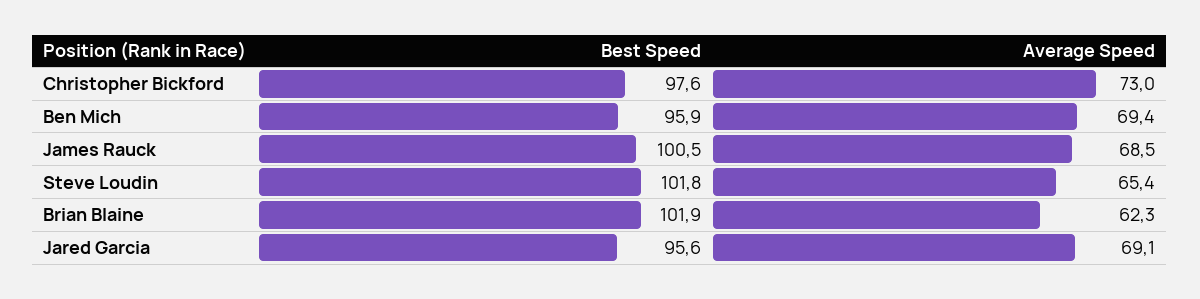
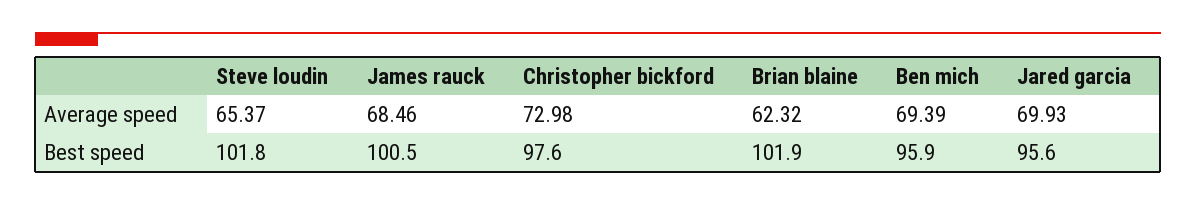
  {
    "Best Speed": {
      "Christopher Bickford": 97.6,
      "Ben Mich": 95.9,
      "James Rauck": 100.5,
      "Steve Loudin": 101.8,
      "Brian Blaine": 101.9,
      "Jared Garcia": 95.6
    },
    "Average Speed": {
      "Christopher Bickford": 72.98,
      "Ben Mich": 69.39,
      "James Rauck": 68.46,
      "Steve Loudin": 65.37,
      "Brian Blaine": 62.32,
-     "Jared Garcia": 69.1
+     "Jared Garcia": 69.93
    }
  }

